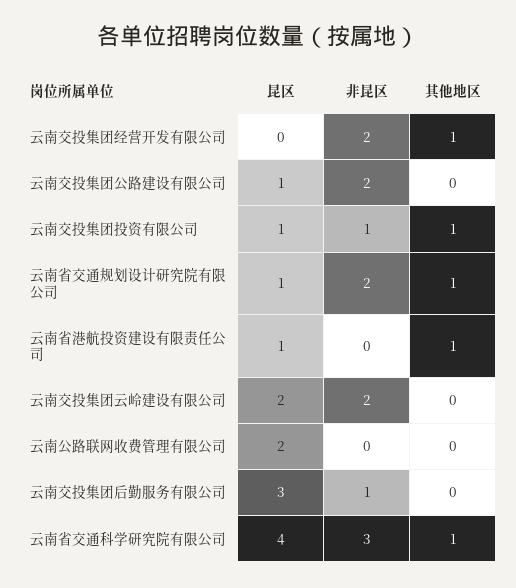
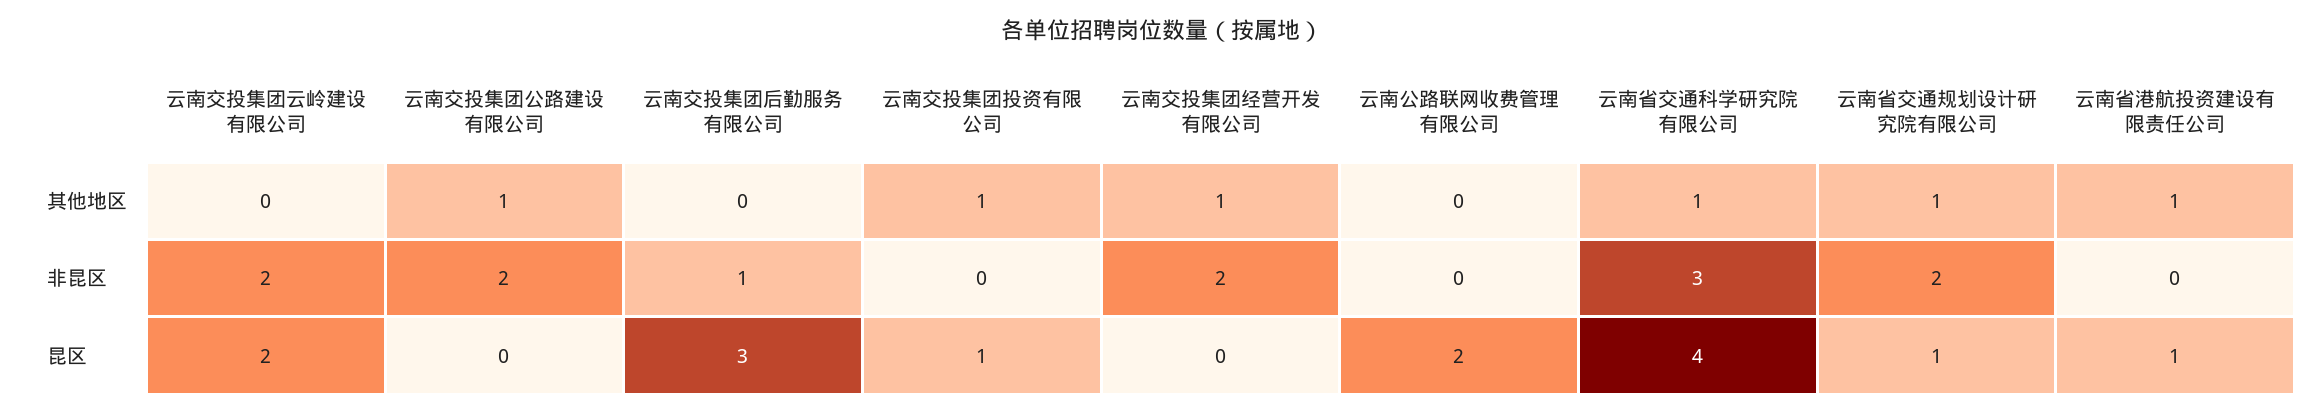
  {
    "昆区": {
      "云南交投集团经营开发有限公司": 0,
-     "云南交投集团公路建设有限公司": 1,
+     "云南交投集团公路建设有限公司": 0,
      "云南交投集团投资有限公司": 1,
      "云南省交通规划设计研究院有限公司": 1,
      "云南省港航投资建设有限责任公司": 1,
      "云南交投集团云岭建设有限公司": 2,
      "云南公路联网收费管理有限公司": 2,
      "云南交投集团后勤服务有限公司": 3,
      "云南省交通科学研究院有限公司": 4
    },
    "非昆区": {
      "云南交投集团经营开发有限公司": 2,
      "云南交投集团公路建设有限公司": 2,
-     "云南交投集团投资有限公司": 1,
+     "云南交投集团投资有限公司": 0,
      "云南省交通规划设计研究院有限公司": 2,
      "云南省港航投资建设有限责任公司": 0,
      "云南交投集团云岭建设有限公司": 2,
      "云南公路联网收费管理有限公司": 0,
      "云南交投集团后勤服务有限公司": 1,
      "云南省交通科学研究院有限公司": 3
    },
    "其他地区": {
      "云南交投集团经营开发有限公司": 1,
-     "云南交投集团公路建设有限公司": 0,
+     "云南交投集团公路建设有限公司": 1,
      "云南交投集团投资有限公司": 1,
      "云南省交通规划设计研究院有限公司": 1,
      "云南省港航投资建设有限责任公司": 1,
      "云南交投集团云岭建设有限公司": 0,
      "云南公路联网收费管理有限公司": 0,
      "云南交投集团后勤服务有限公司": 0,
      "云南省交通科学研究院有限公司": 1
    }
  }

